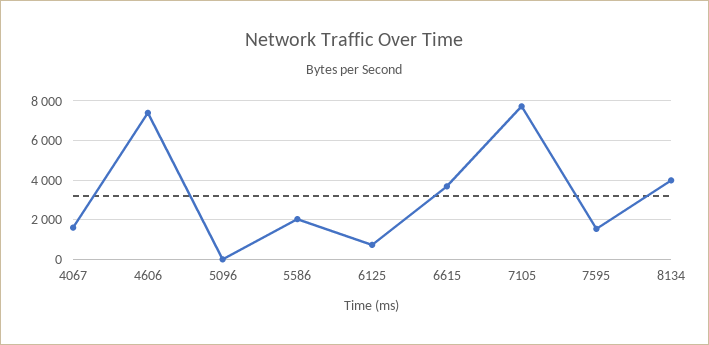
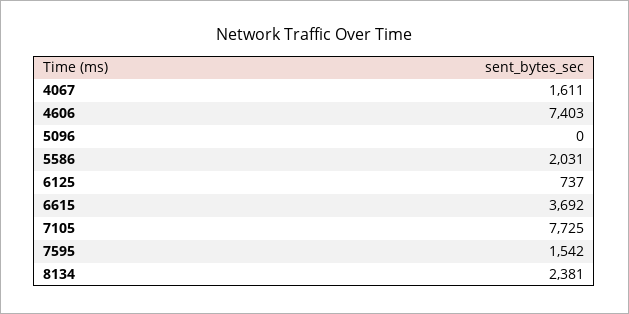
  {
    "4067": 1611,
    "4606": 7403,
    "5096": 0,
    "5586": 2031,
    "6125": 737,
    "6615": 3692,
    "7105": 7725,
    "7595": 1542,
-   "8134": 4000
+   "8134": 2381
  }

